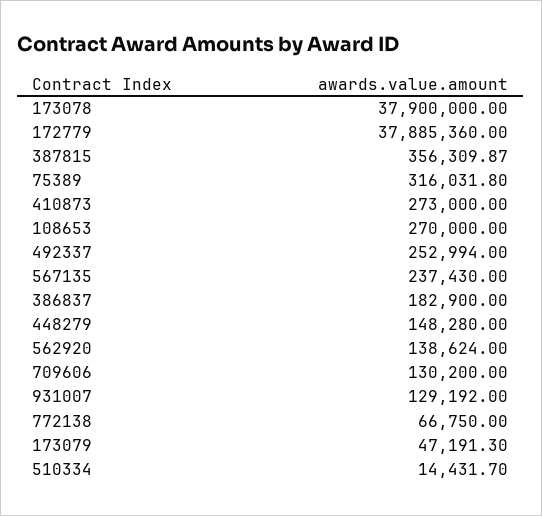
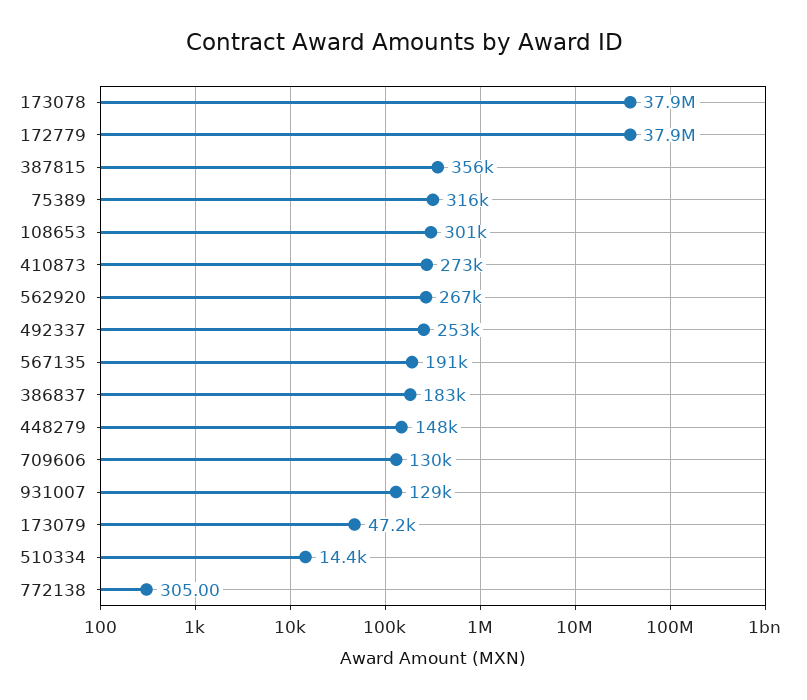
  {
    "173078": 37900000,
    "172779": 37885360,
    "387815": 356309.87,
    "75389": 316031.8,
    "410873": 273000,
-   "108653": 270000,
+   "108653": 301000,
    "492337": 252994,
-   "567135": 237430,
+   "567135": 191000,
    "386837": 182900,
    "448279": 148280,
-   "562920": 138624,
+   "562920": 267000,
    "709606": 130200,
    "931007": 129192,
-   "772138": 66750,
+   "772138": 305,
    "173079": 47191.3,
    "510334": 14431.7
  }

